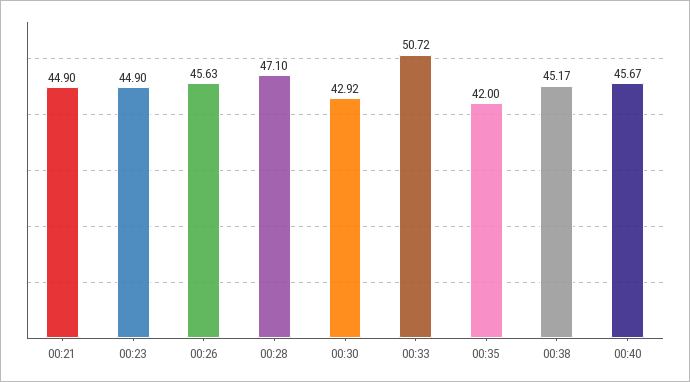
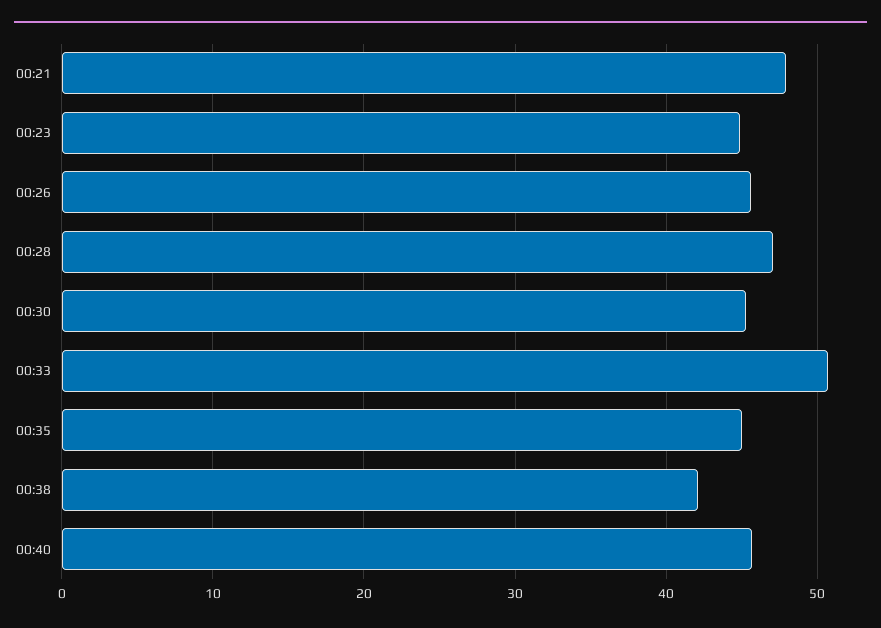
  {
-   "00:21": 44.9,
+   "00:21": 48,
    "00:23": 44.9,
    "00:26": 45.63,
    "00:28": 47.1,
-   "00:30": 42.92,
+   "00:30": 45,
    "00:33": 50.72,
-   "00:35": 42,
+   "00:35": 45,
-   "00:38": 45.17,
+   "00:38": 42,
    "00:40": 45.67
  }

